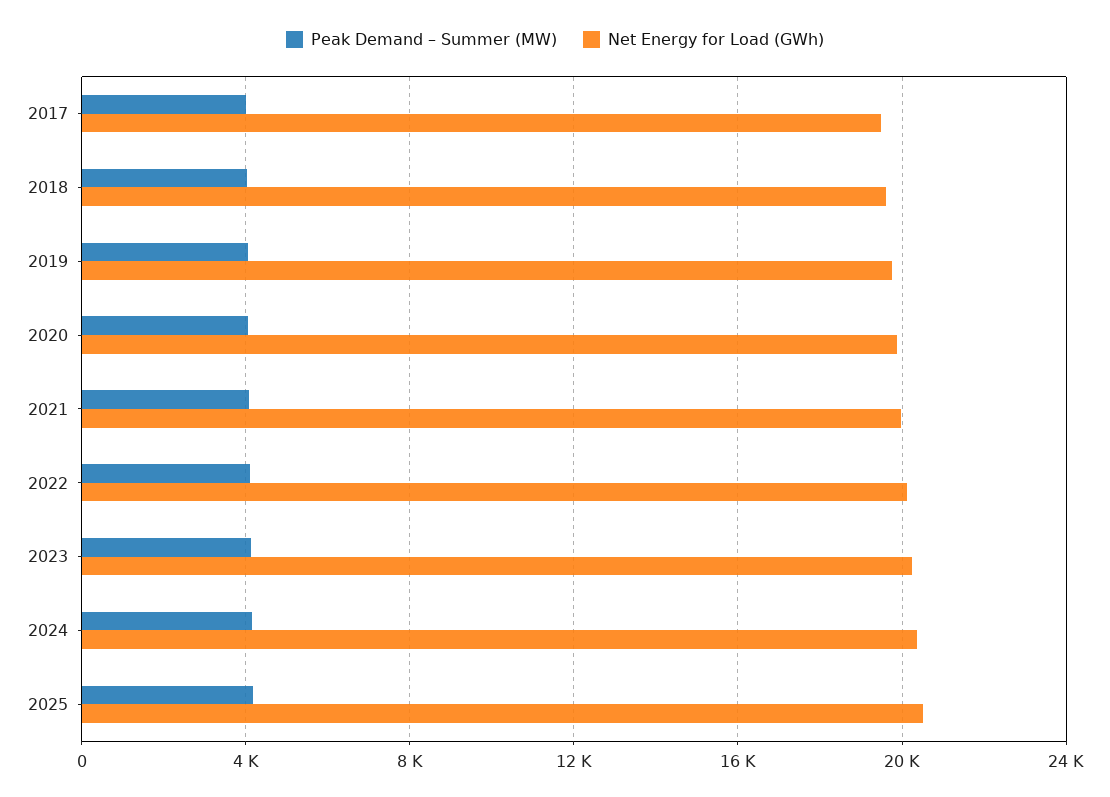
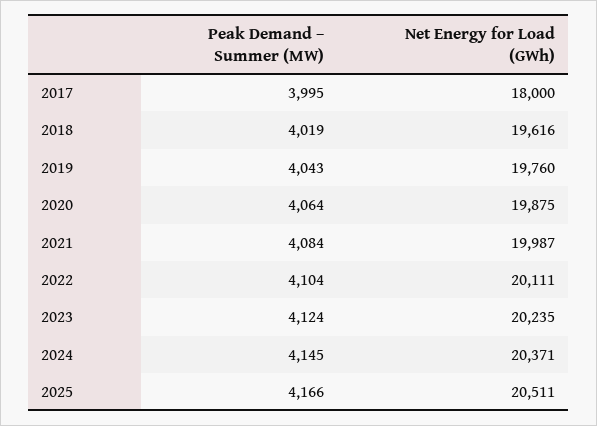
  {
    "Peak Demand – Summer (MW)": {
      "2017": 3995,
      "2018": 4019,
      "2019": 4043,
      "2020": 4064,
      "2021": 4084,
      "2022": 4104,
      "2023": 4124,
      "2024": 4145,
      "2025": 4166
    },
    "Net Energy for Load (GWh)": {
-     "2017": 19500,
+     "2017": 18000,
      "2018": 19616,
      "2019": 19760,
      "2020": 19875,
      "2021": 19987,
      "2022": 20111,
      "2023": 20235,
      "2024": 20371,
      "2025": 20511
    }
  }

